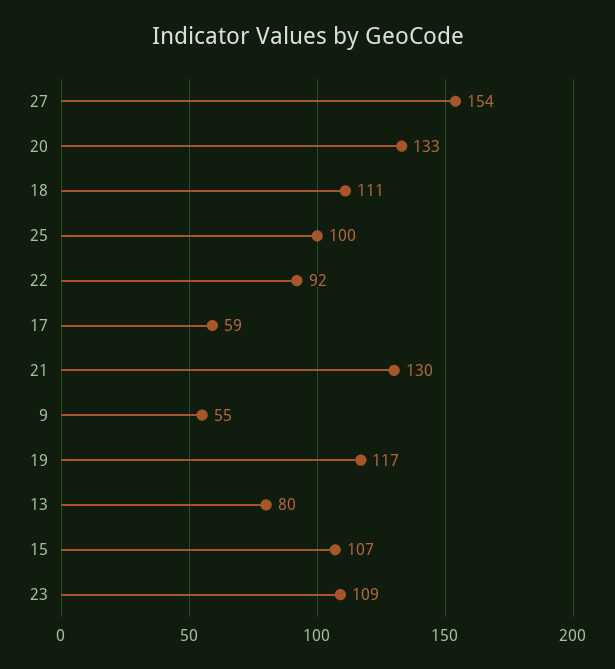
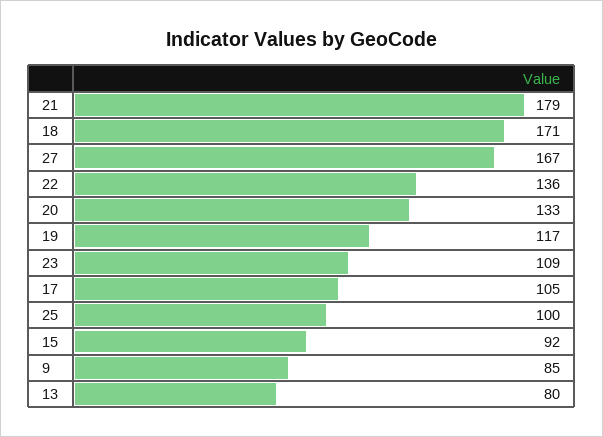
  {
-   "27": 154,
+   "27": 167,
    "20": 133,
-   "18": 111,
+   "18": 171,
    "25": 100,
-   "22": 92,
+   "22": 136,
-   "17": 59,
+   "17": 105,
-   "21": 130,
+   "21": 179,
-   "9": 55,
+   "9": 85,
    "19": 117,
    "13": 80,
-   "15": 107,
+   "15": 92,
    "23": 109
  }

